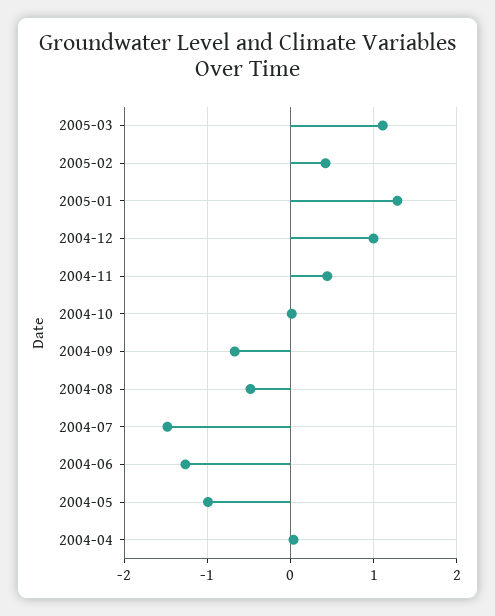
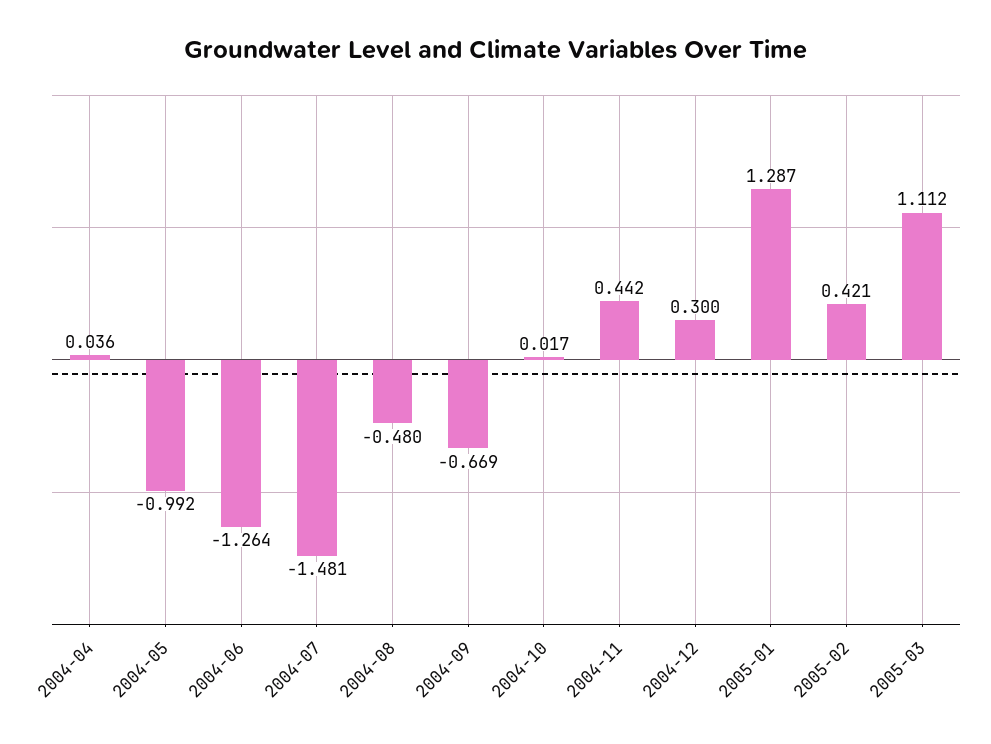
  {
    "2005-03": 1.112,
    "2005-02": 0.421,
    "2005-01": 1.287,
-   "2004-12": 1,
+   "2004-12": 0.3,
    "2004-11": 0.442,
    "2004-10": 0.017,
    "2004-09": -0.669,
    "2004-08": -0.48,
    "2004-07": -1.481,
    "2004-06": -1.264,
    "2004-05": -0.992,
    "2004-04": 0.036
  }

